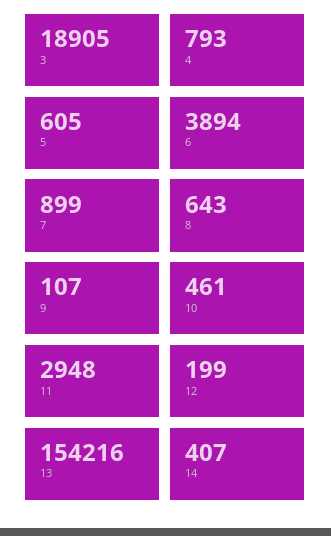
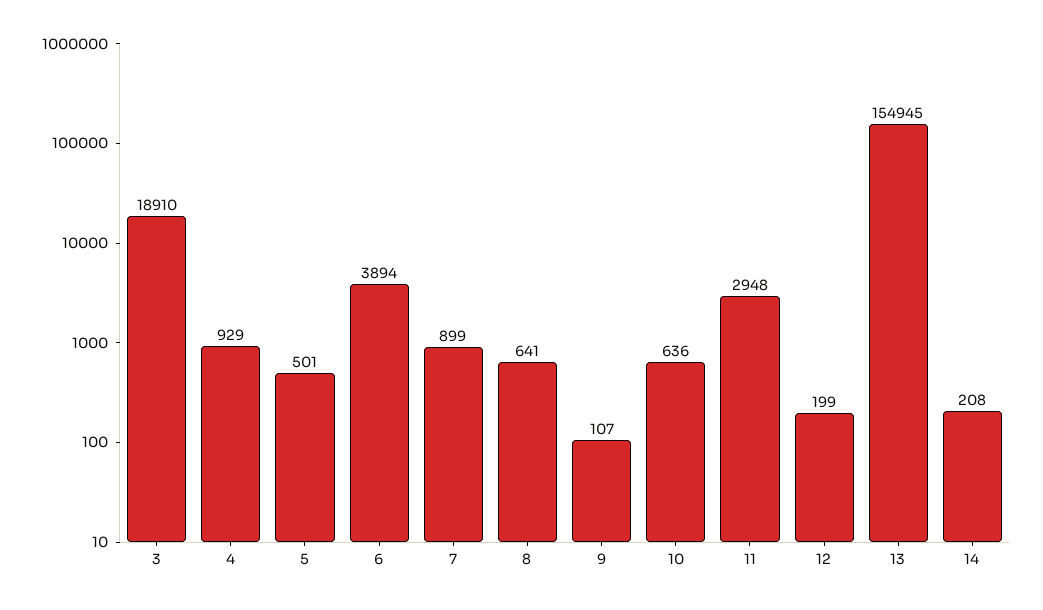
  {
-   "3": 18905,
+   "3": 18910,
-   "4": 793,
+   "4": 929,
-   "5": 605,
+   "5": 501,
    "6": 3894,
    "7": 899,
-   "8": 643,
+   "8": 641,
    "9": 107,
-   "10": 461,
+   "10": 636,
    "11": 2948,
    "12": 199,
-   "13": 154216,
+   "13": 154945,
-   "14": 407
+   "14": 208
  }

